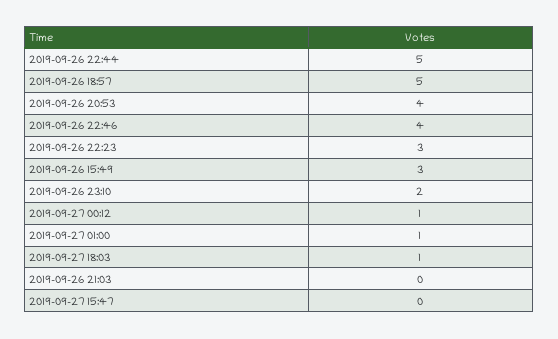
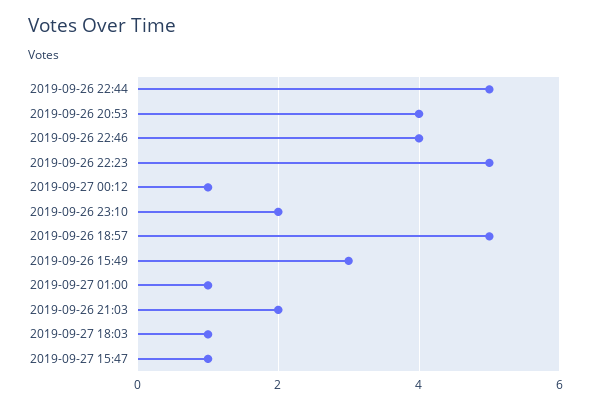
  {
    "2019-09-26 22:44": 5,
    "2019-09-26 18:57": 5,
    "2019-09-26 20:53": 4,
    "2019-09-26 22:46": 4,
-   "2019-09-26 22:23": 3,
+   "2019-09-26 22:23": 5,
    "2019-09-26 15:49": 3,
    "2019-09-26 23:10": 2,
    "2019-09-27 00:12": 1,
    "2019-09-27 01:00": 1,
    "2019-09-27 18:03": 1,
-   "2019-09-26 21:03": 0,
+   "2019-09-26 21:03": 2,
-   "2019-09-27 15:47": 0
+   "2019-09-27 15:47": 1
  }

